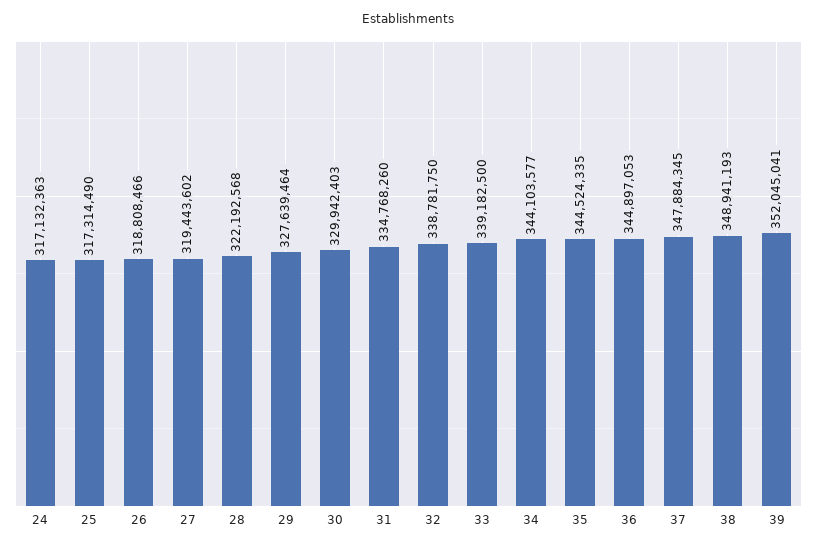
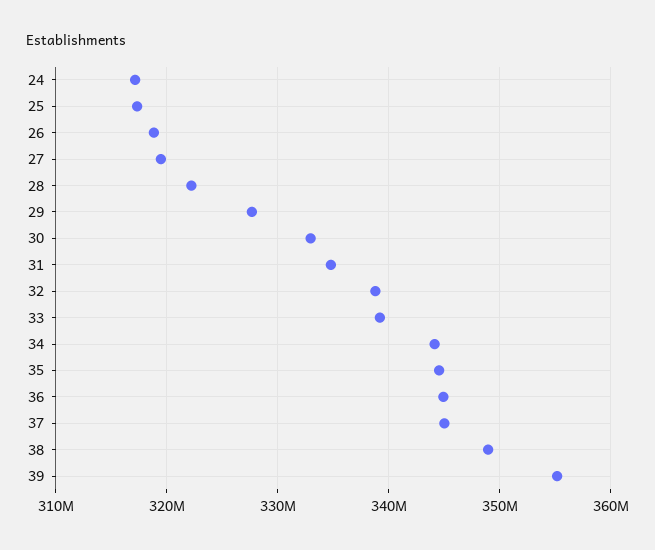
  {
    "24": 317132363,
    "25": 317314490,
    "26": 318808466,
    "27": 319443602,
    "28": 322192568,
    "29": 327639464,
-   "30": 329942403,
+   "30": 333000000,
    "31": 334768260,
    "32": 338781750,
    "33": 339182500,
    "34": 344103577,
    "35": 344524335,
    "36": 344897053,
-   "37": 347884345,
+   "37": 345000000,
    "38": 348941193,
-   "39": 352045041
+   "39": 355000000
  }

